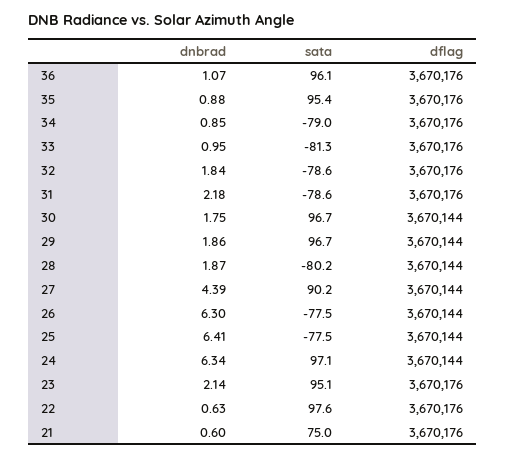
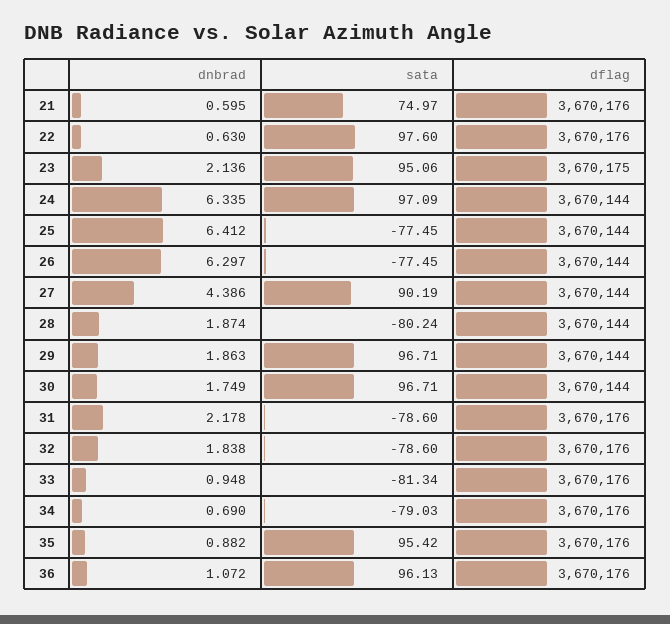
  {
    "dnbrad": {
      "36": 1.072,
      "35": 0.882,
-     "34": 0.85,
+     "34": 0.69,
      "33": 0.948,
      "32": 1.838,
      "31": 2.178,
      "30": 1.749,
      "29": 1.863,
      "28": 1.874,
      "27": 4.386,
      "26": 6.297,
      "25": 6.412,
      "24": 6.335,
      "23": 2.136,
      "22": 0.63,
      "21": 0.595
    },
    "sata": {
      "36": 96.13,
      "35": 95.42,
      "34": -79.03,
      "33": -81.34,
      "32": -78.6,
      "31": -78.6,
      "30": 96.71,
      "29": 96.71,
      "28": -80.24,
      "27": 90.19,
      "26": -77.45,
      "25": -77.45,
      "24": 97.09,
      "23": 95.06,
      "22": 97.6,
      "21": 74.97
    },
    "dflag": {
      "36": 3670176,
      "35": 3670176,
      "34": 3670176,
      "33": 3670176,
      "32": 3670176,
      "31": 3670176,
      "30": 3670144,
      "29": 3670144,
      "28": 3670144,
      "27": 3670144,
      "26": 3670144,
      "25": 3670144,
      "24": 3670144,
-     "23": 3670176,
+     "23": 3670175,
      "22": 3670176,
      "21": 3670176
    }
  }

